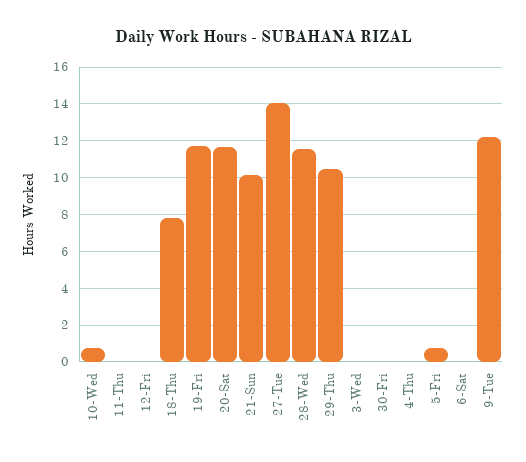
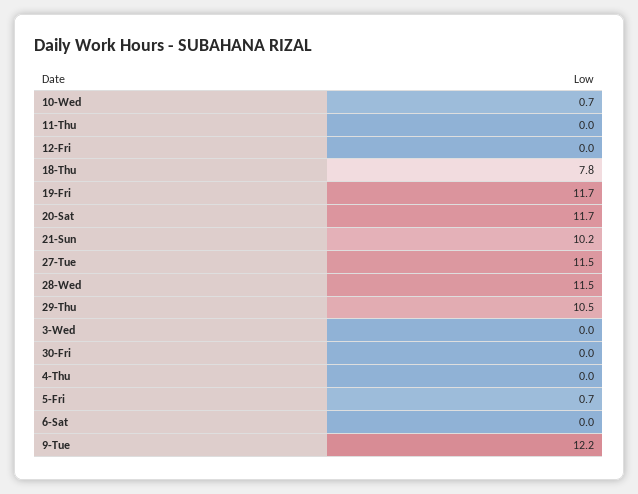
  {
    "10-Wed": 0.7,
    "11-Thu": 0,
    "12-Fri": 0,
    "18-Thu": 7.8,
    "19-Fri": 11.7,
    "20-Sat": 11.7,
    "21-Sun": 10.2,
-   "27-Tue": 14,
+   "27-Tue": 11.5,
    "28-Wed": 11.5,
    "29-Thu": 10.5,
    "3-Wed": 0,
    "30-Fri": 0,
    "4-Thu": 0,
    "5-Fri": 0.7,
    "6-Sat": 0,
    "9-Tue": 12.2
  }

